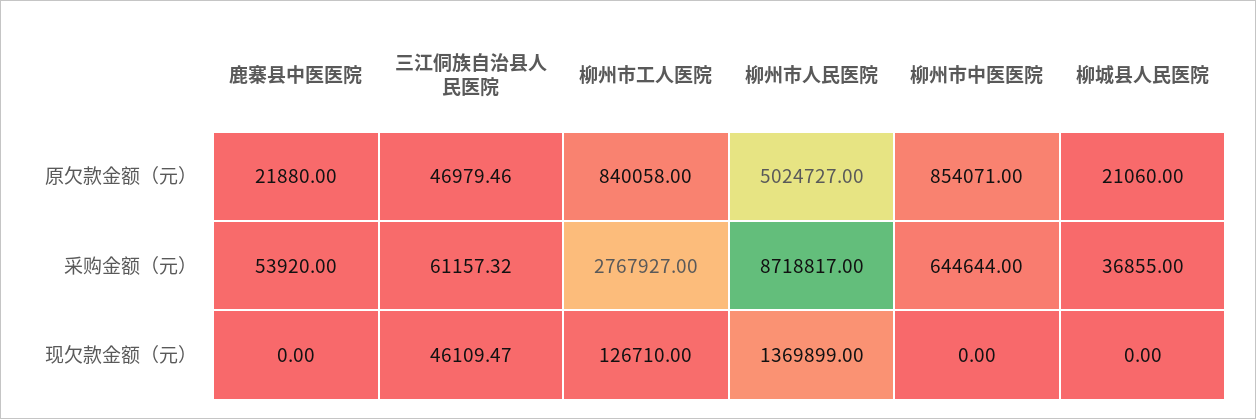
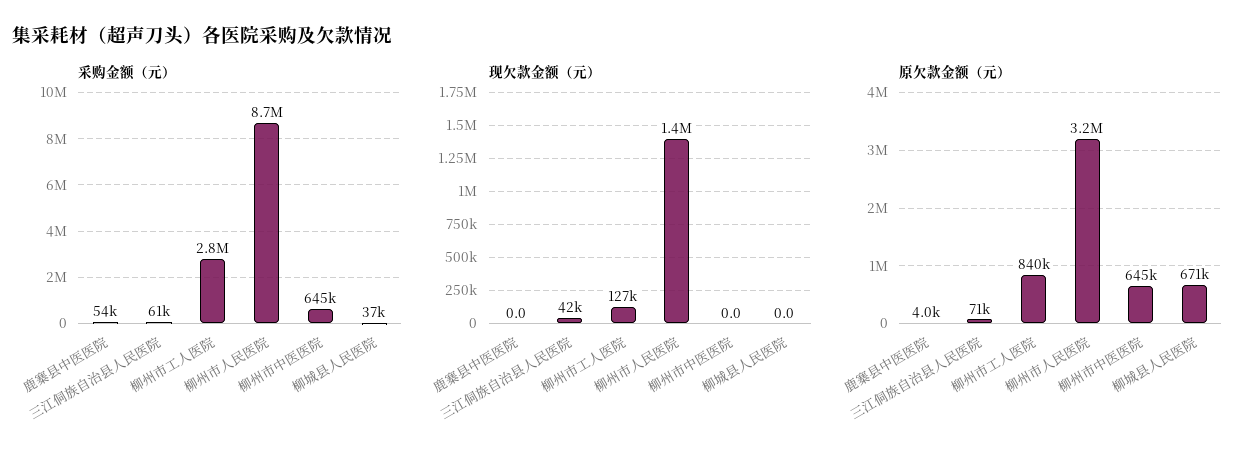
  {
    "原欠款金额（元）": {
-     "鹿寨县中医医院": 21880,
+     "鹿寨县中医医院": 4000,
-     "三江侗族自治县人民医院": 46979.46,
+     "三江侗族自治县人民医院": 71000,
      "柳州市工人医院": 840058,
-     "柳州市人民医院": 5024727,
+     "柳州市人民医院": 3200000,
-     "柳州市中医医院": 854071,
+     "柳州市中医医院": 645000,
-     "柳城县人民医院": 21060
+     "柳城县人民医院": 671000
    },
    "采购金额（元）": {
      "鹿寨县中医医院": 53920,
      "三江侗族自治县人民医院": 61157.32,
      "柳州市工人医院": 2767927,
      "柳州市人民医院": 8718817,
      "柳州市中医医院": 644644,
      "柳城县人民医院": 36855
    },
    "现欠款金额（元）": {
      "鹿寨县中医医院": 0,
-     "三江侗族自治县人民医院": 46109.47,
+     "三江侗族自治县人民医院": 42000,
      "柳州市工人医院": 126710,
      "柳州市人民医院": 1369899,
      "柳州市中医医院": 0,
      "柳城县人民医院": 0
    }
  }

